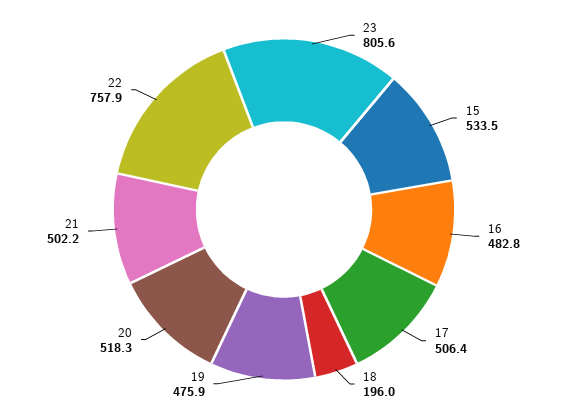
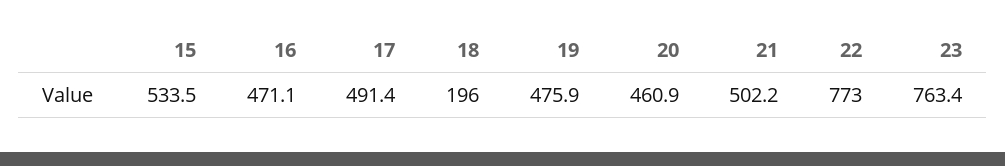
  {
-   "23": 805.6,
+   "23": 763.4,
    "15": 533.5,
-   "16": 482.8,
+   "16": 471.1,
-   "17": 506.4,
+   "17": 491.4,
    "18": 196,
    "19": 475.9,
-   "20": 518.3,
+   "20": 460.9,
    "21": 502.2,
-   "22": 757.9
+   "22": 773
  }

